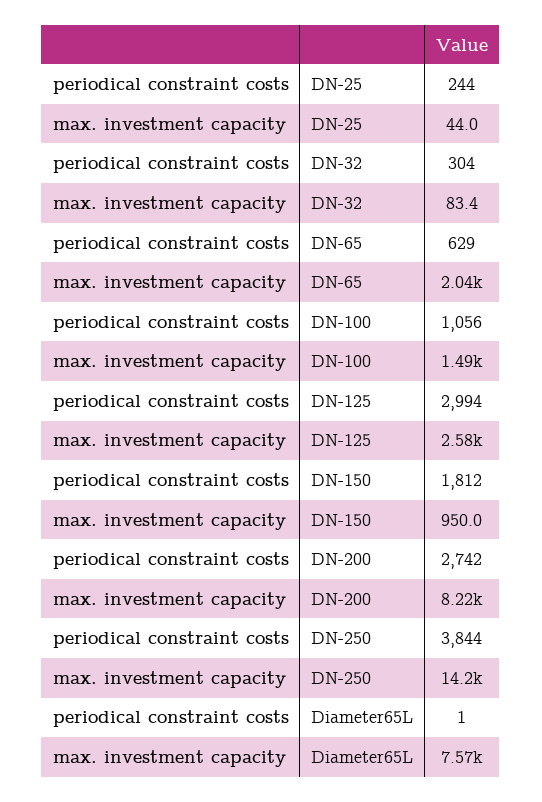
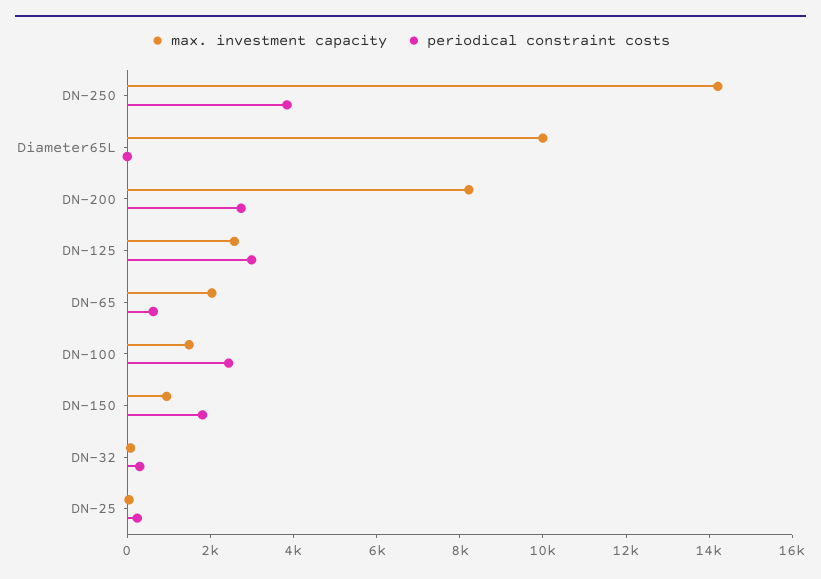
  {
    "periodical constraint costs": {
      "DN-25": 244,
      "DN-32": 304,
      "DN-65": 629,
-     "DN-100": 1056,
+     "DN-100": 2500,
      "DN-125": 2994,
      "DN-150": 1812,
      "DN-200": 2742,
      "DN-250": 3844,
      "Diameter65L": 1
    },
    "max. investment capacity": {
      "DN-25": 44,
      "DN-32": 83.4,
      "DN-65": 2040,
      "DN-100": 1490,
      "DN-125": 2580,
      "DN-150": 950,
      "DN-200": 8220,
      "DN-250": 14200,
-     "Diameter65L": 7570
+     "Diameter65L": 10000
    }
  }

